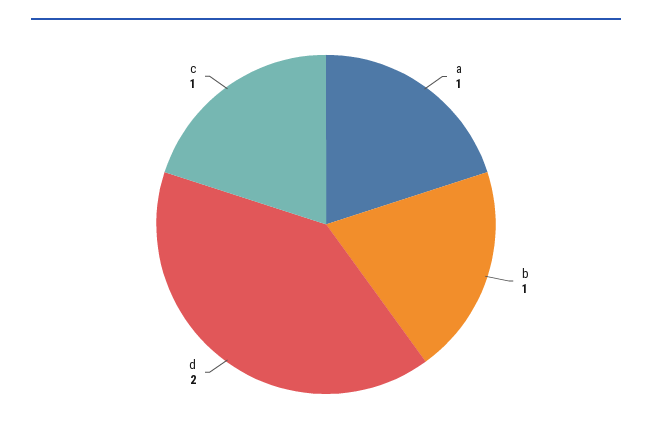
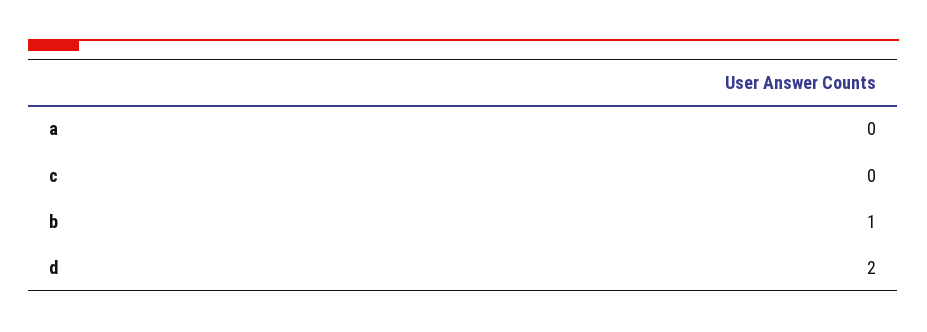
  {
-   "a": 1,
+   "a": 0,
    "b": 1,
    "d": 2,
-   "c": 1
+   "c": 0
  }

